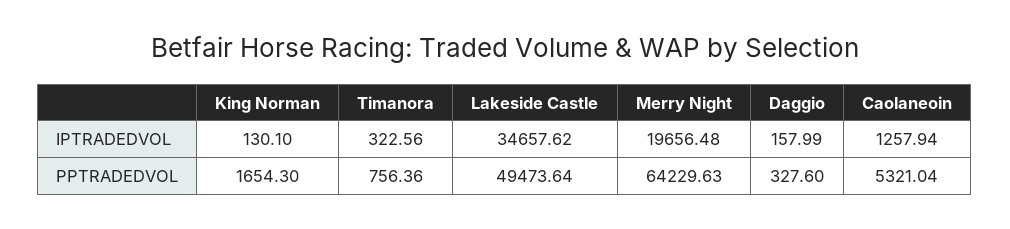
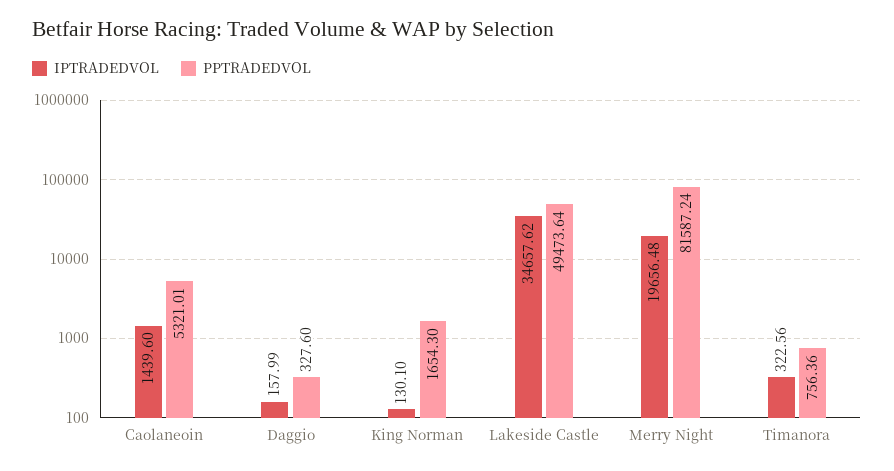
  {
    "IPTRADEDVOL": {
      "King Norman": 130.1,
      "Timanora": 322.56,
      "Lakeside Castle": 34657.62,
      "Merry Night": 19656.48,
      "Daggio": 157.99,
-     "Caolaneoin": 1257.94
+     "Caolaneoin": 1439.6
    },
    "PPTRADEDVOL": {
      "King Norman": 1654.3,
      "Timanora": 756.36,
      "Lakeside Castle": 49473.64,
-     "Merry Night": 64229.63,
+     "Merry Night": 81587.24,
      "Daggio": 327.6,
-     "Caolaneoin": 5321.04
+     "Caolaneoin": 5321.01
    }
  }

